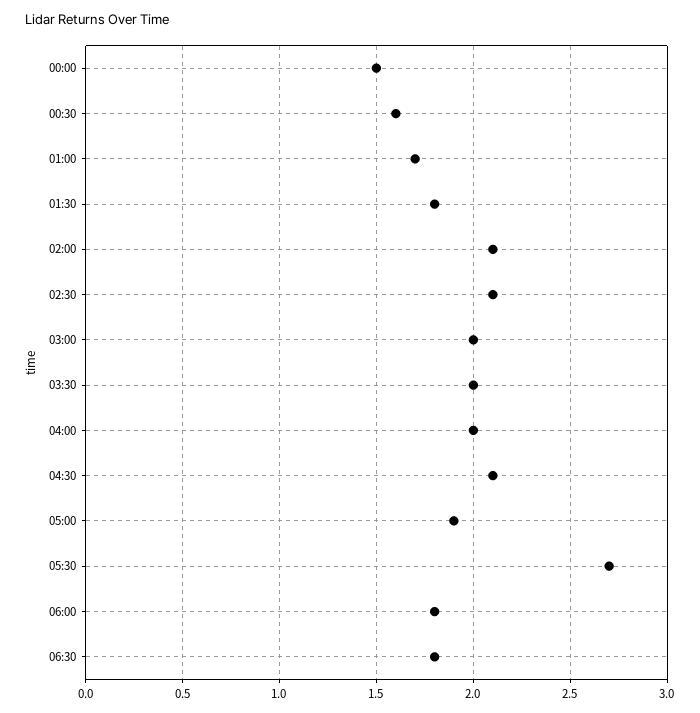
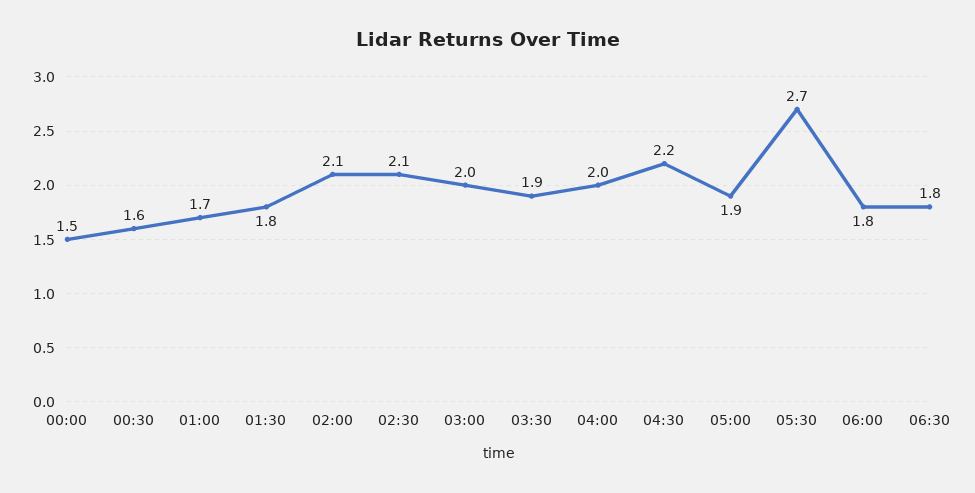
  {
    "00:00": 1.5,
    "00:30": 1.6,
    "01:00": 1.7,
    "01:30": 1.8,
    "02:00": 2.1,
    "02:30": 2.1,
    "03:00": 2,
-   "03:30": 2,
+   "03:30": 1.9,
    "04:00": 2,
-   "04:30": 2.1,
+   "04:30": 2.2,
    "05:00": 1.9,
    "05:30": 2.7,
    "06:00": 1.8,
    "06:30": 1.8
  }

